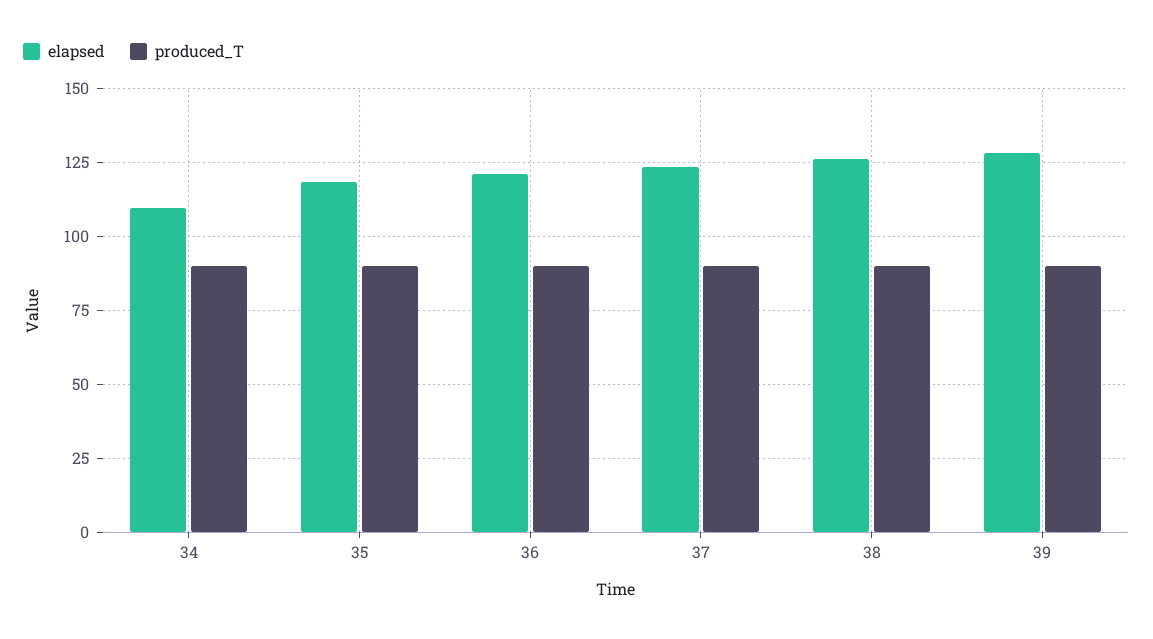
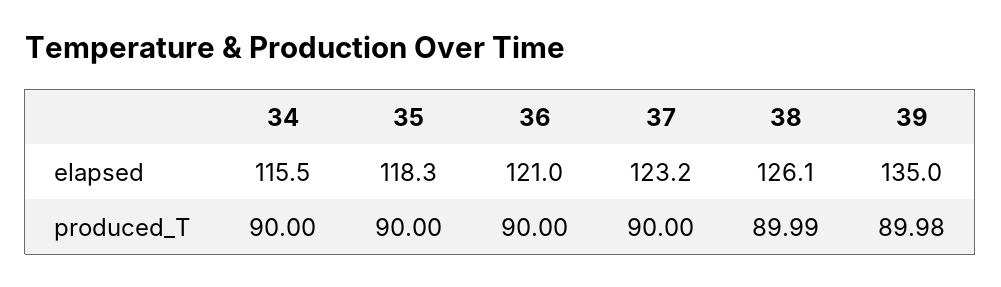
  {
    "elapsed": {
-     "34": 110,
+     "34": 115.5,
      "35": 118.3,
      "36": 121,
      "37": 123.2,
      "38": 126.1,
-     "39": 127.5
+     "39": 135
    },
    "produced_T": {
      "34": 90,
      "35": 90,
      "36": 90,
      "37": 90,
      "38": 89.99,
      "39": 89.98
    }
  }

